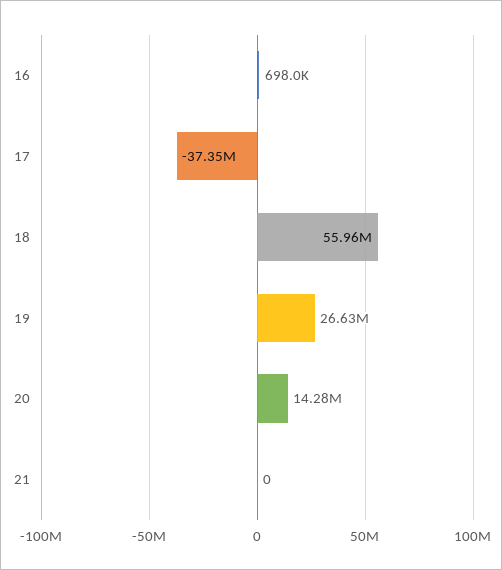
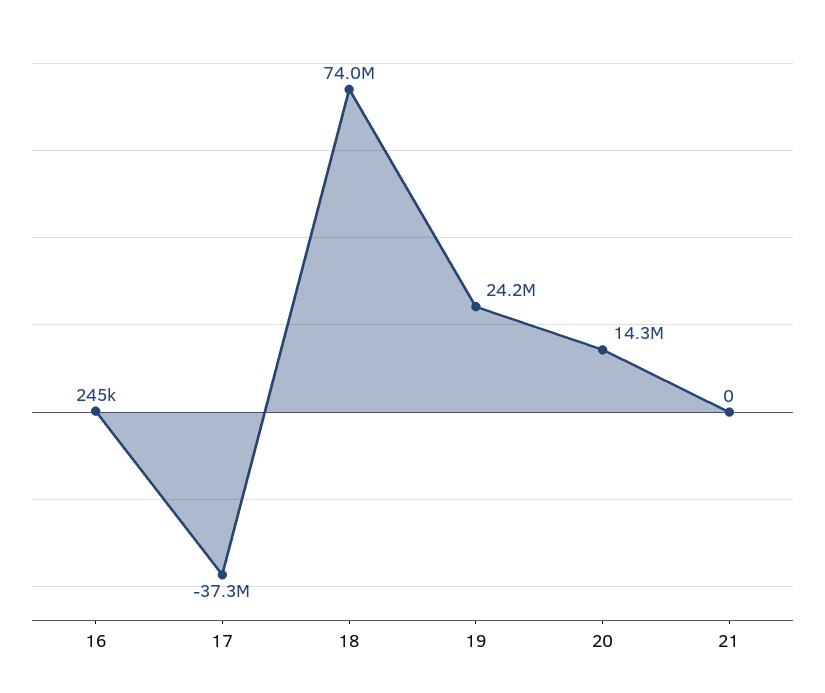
  {
-   "16": 698000,
+   "16": 245000,
    "17": -37350000,
-   "18": 55960000,
+   "18": 74000000,
-   "19": 26630000,
+   "19": 24200000,
    "20": 14280000,
    "21": 0
  }

